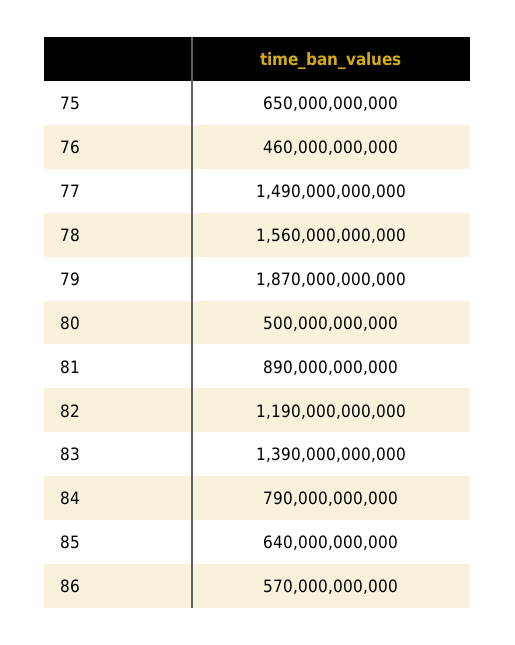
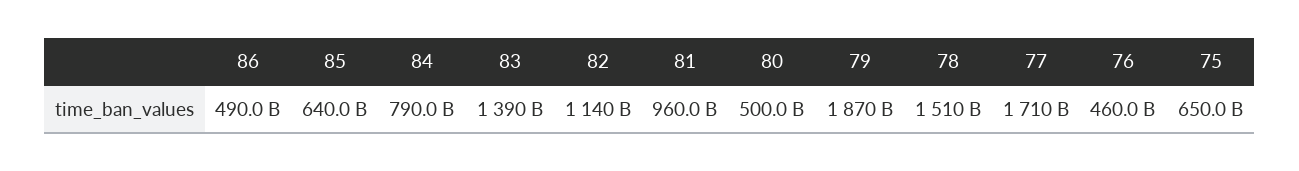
  {
    "75": 650000000000,
    "76": 460000000000,
-   "77": 1490000000000,
+   "77": 1710000000000,
-   "78": 1560000000000,
+   "78": 1510000000000,
    "79": 1870000000000,
    "80": 500000000000,
-   "81": 890000000000,
+   "81": 960000000000,
-   "82": 1190000000000,
+   "82": 1140000000000,
    "83": 1390000000000,
    "84": 790000000000,
    "85": 640000000000,
-   "86": 570000000000
+   "86": 490000000000
  }

